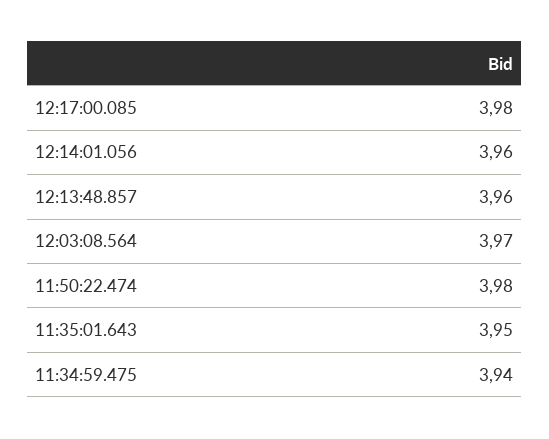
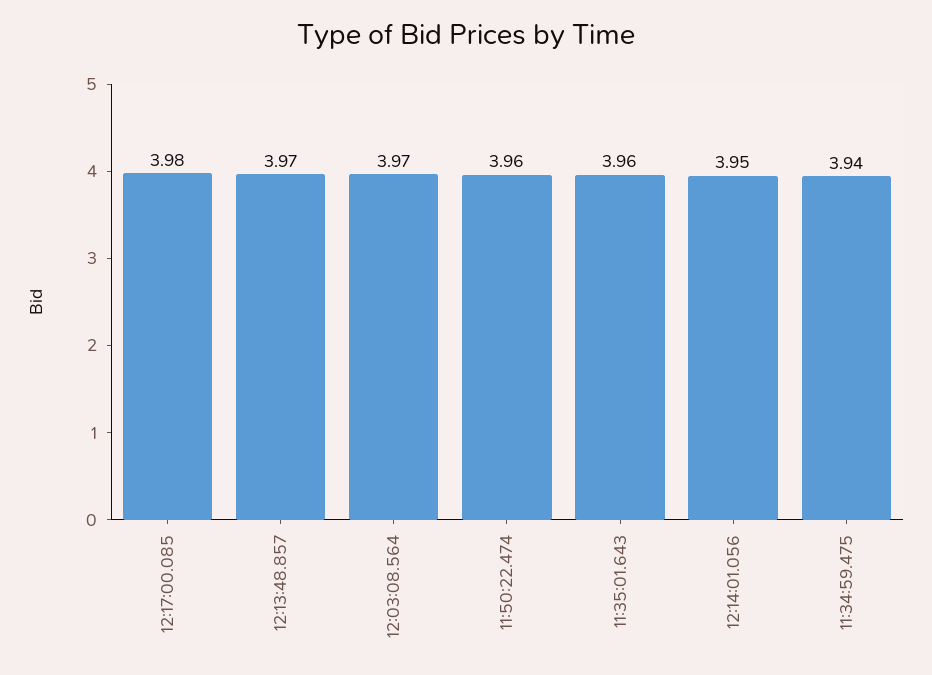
  {
    "12:17:00.085": 3.98,
-   "12:14:01.056": 3.96,
+   "12:14:01.056": 3.95,
-   "12:13:48.857": 3.96,
+   "12:13:48.857": 3.97,
    "12:03:08.564": 3.97,
-   "11:50:22.474": 3.98,
+   "11:50:22.474": 3.96,
-   "11:35:01.643": 3.95,
+   "11:35:01.643": 3.96,
    "11:34:59.475": 3.94
  }

